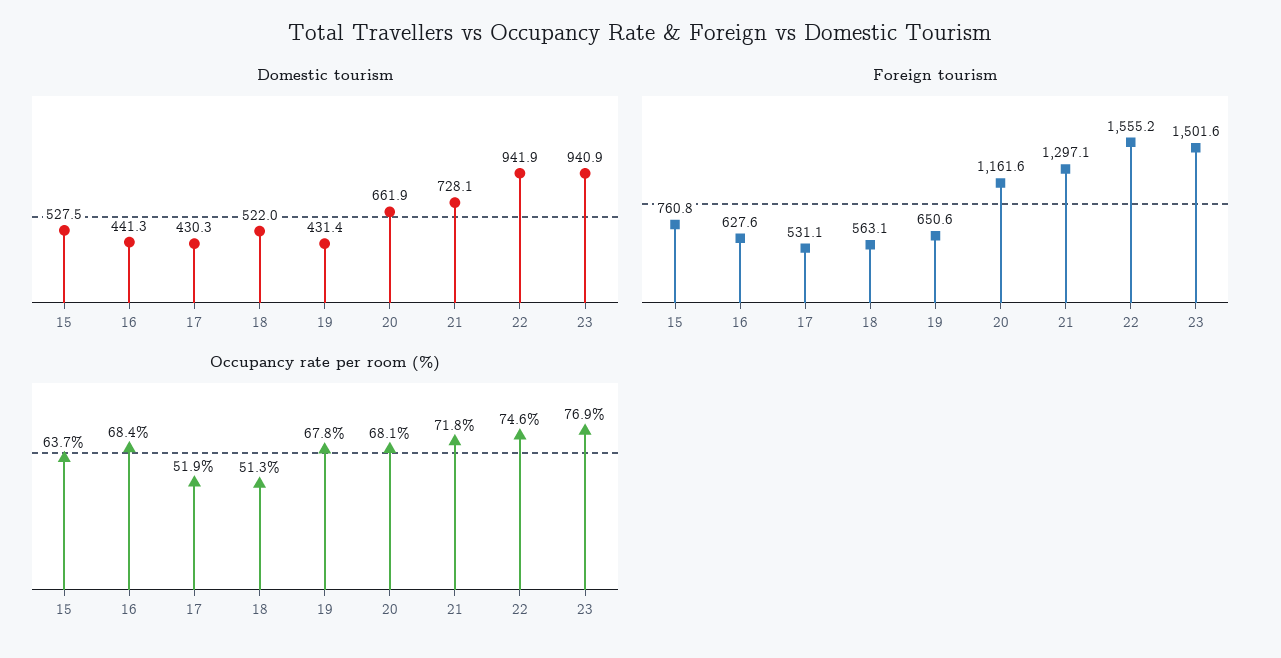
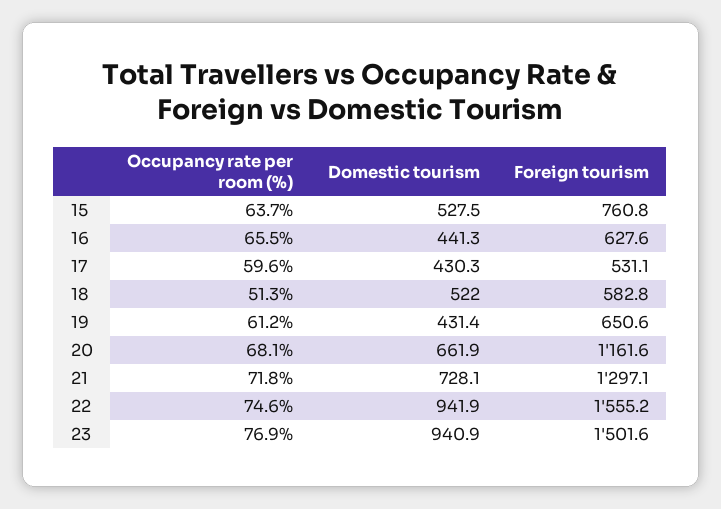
  {
    "Domestic tourism": {
      "15": 527.5,
      "16": 441.3,
      "17": 430.3,
      "18": 522,
      "19": 431.4,
      "20": 661.9,
      "21": 728.1,
      "22": 941.9,
      "23": 940.9
    },
    "Foreign tourism": {
      "15": 760.8,
      "16": 627.6,
      "17": 531.1,
-     "18": 563.1,
+     "18": 582.8,
      "19": 650.6,
      "20": 1161.6,
      "21": 1297.1,
      "22": 1555.2,
      "23": 1501.6
    },
    "Occupancy rate per room (%)": {
      "15": 63.7,
-     "16": 68.4,
+     "16": 65.5,
-     "17": 51.9,
+     "17": 59.6,
      "18": 51.3,
-     "19": 67.8,
+     "19": 61.2,
      "20": 68.1,
      "21": 71.8,
      "22": 74.6,
      "23": 76.9
    }
  }

